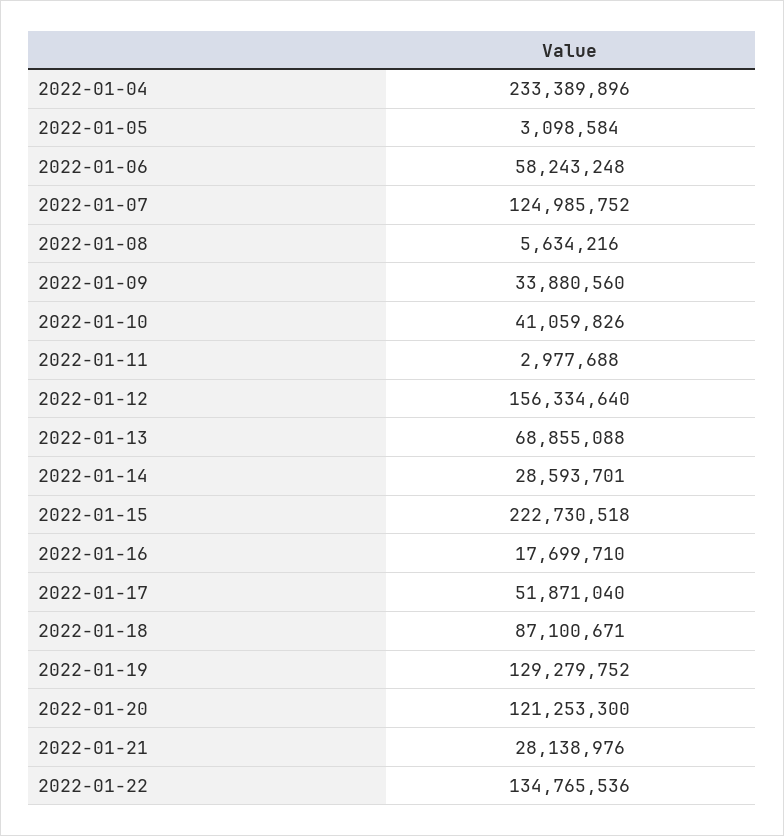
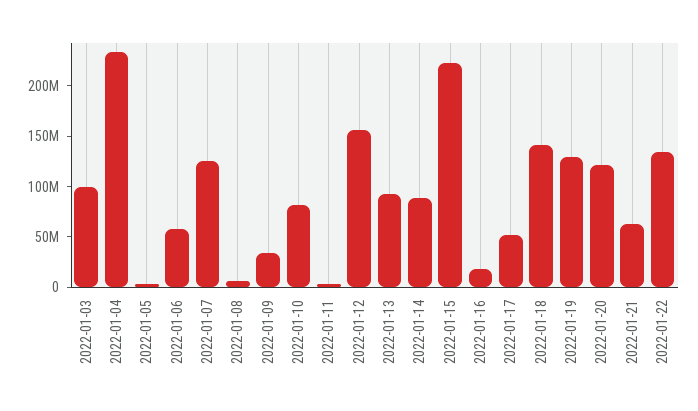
  {
    "2022-01-04": 233389896,
    "2022-01-05": 3098584,
    "2022-01-06": 58243248,
    "2022-01-07": 124985752,
    "2022-01-08": 5634216,
    "2022-01-09": 33880560,
-   "2022-01-10": 41059826,
+   "2022-01-10": 80000000,
    "2022-01-11": 2977688,
    "2022-01-12": 156334640,
-   "2022-01-13": 68855088,
+   "2022-01-13": 90000000,
-   "2022-01-14": 28593701,
+   "2022-01-14": 90000000,
    "2022-01-15": 222730518,
    "2022-01-16": 17699710,
    "2022-01-17": 51871040,
-   "2022-01-18": 87100671,
+   "2022-01-18": 140000000,
    "2022-01-19": 129279752,
    "2022-01-20": 121253300,
-   "2022-01-21": 28138976,
+   "2022-01-21": 60000000,
-   "2022-01-22": 134765536
+   "2022-01-22": 134765536,
+   "2022-01-03": 100000000
  }

